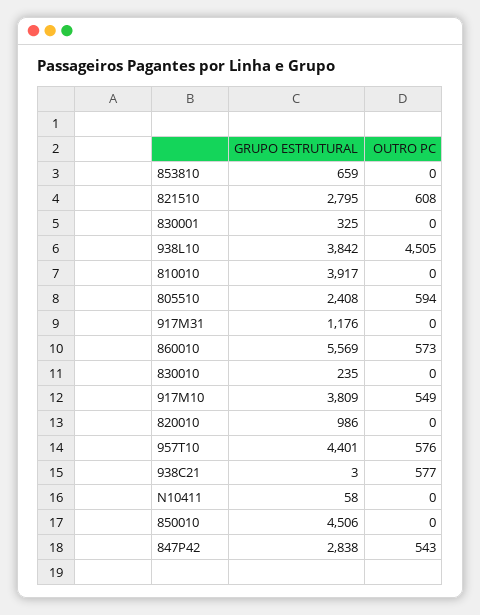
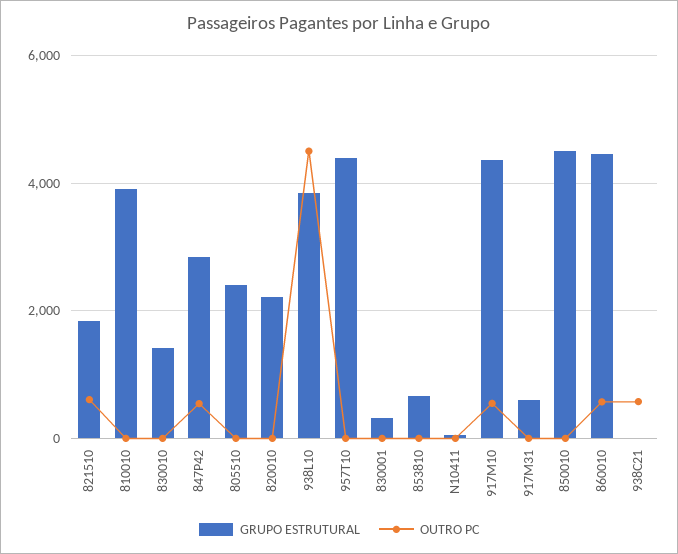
  {
    "GRUPO ESTRUTURAL": {
      "853810": 659,
-     "821510": 2795,
+     "821510": 1800,
      "830001": 325,
      "938L10": 3842,
      "810010": 3917,
      "805510": 2408,
-     "917M31": 1176,
+     "917M31": 600,
-     "860010": 5569,
+     "860010": 4400,
-     "830010": 235,
+     "830010": 1400,
-     "917M10": 3809,
+     "917M10": 4400,
-     "820010": 986,
+     "820010": 2200,
      "957T10": 4401,
      "938C21": 3,
      "N10411": 58,
      "850010": 4506,
      "847P42": 2838
    },
    "OUTRO PC": {
      "853810": 0,
      "821510": 608,
      "830001": 0,
      "938L10": 4505,
      "810010": 0,
-     "805510": 594,
+     "805510": 0,
      "917M31": 0,
      "860010": 573,
      "830010": 0,
      "917M10": 549,
      "820010": 0,
-     "957T10": 576,
+     "957T10": 0,
      "938C21": 577,
      "N10411": 0,
      "850010": 0,
      "847P42": 543
    }
  }

